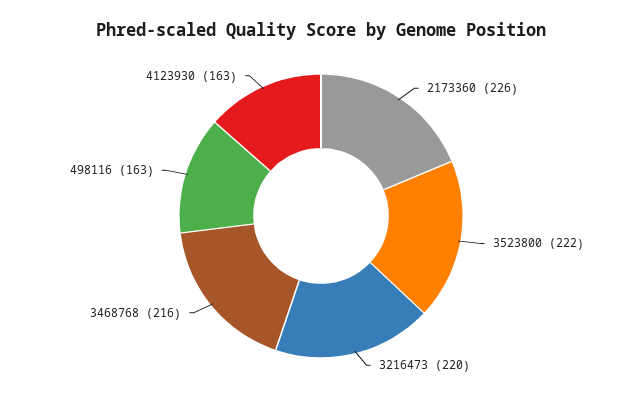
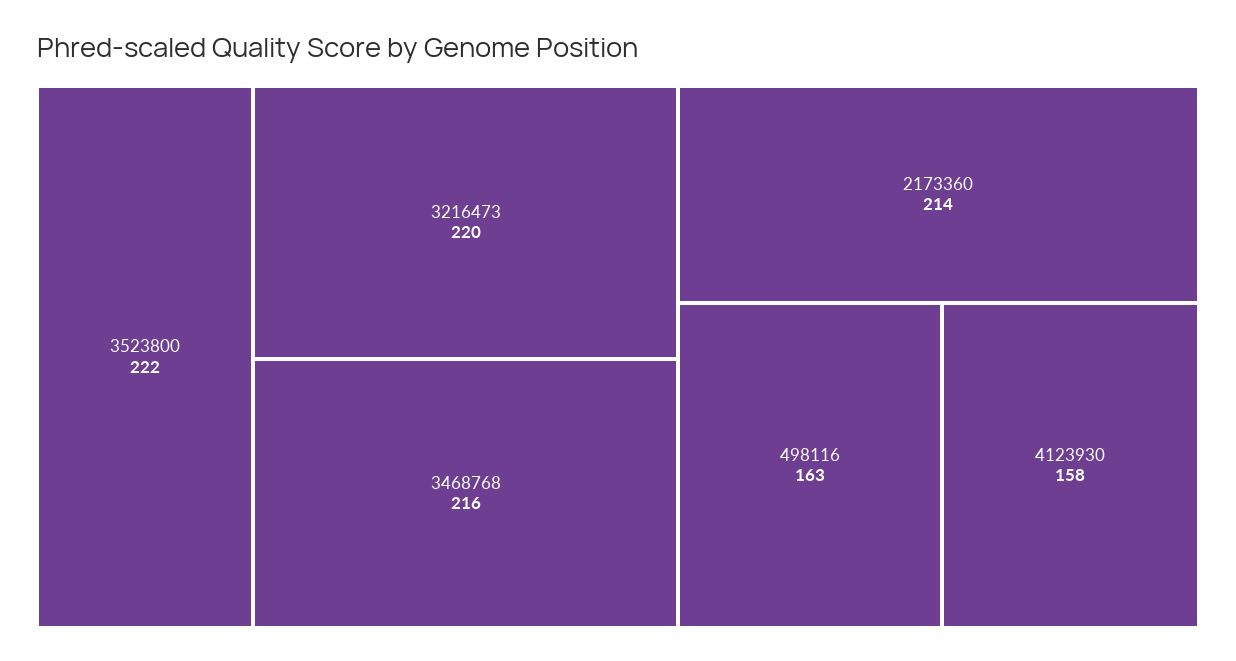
  {
-   "2173360": 226,
+   "2173360": 214,
    "3523800": 222,
    "3216473": 220,
    "3468768": 216,
    "498116": 163,
-   "4123930": 163
+   "4123930": 158
  }

